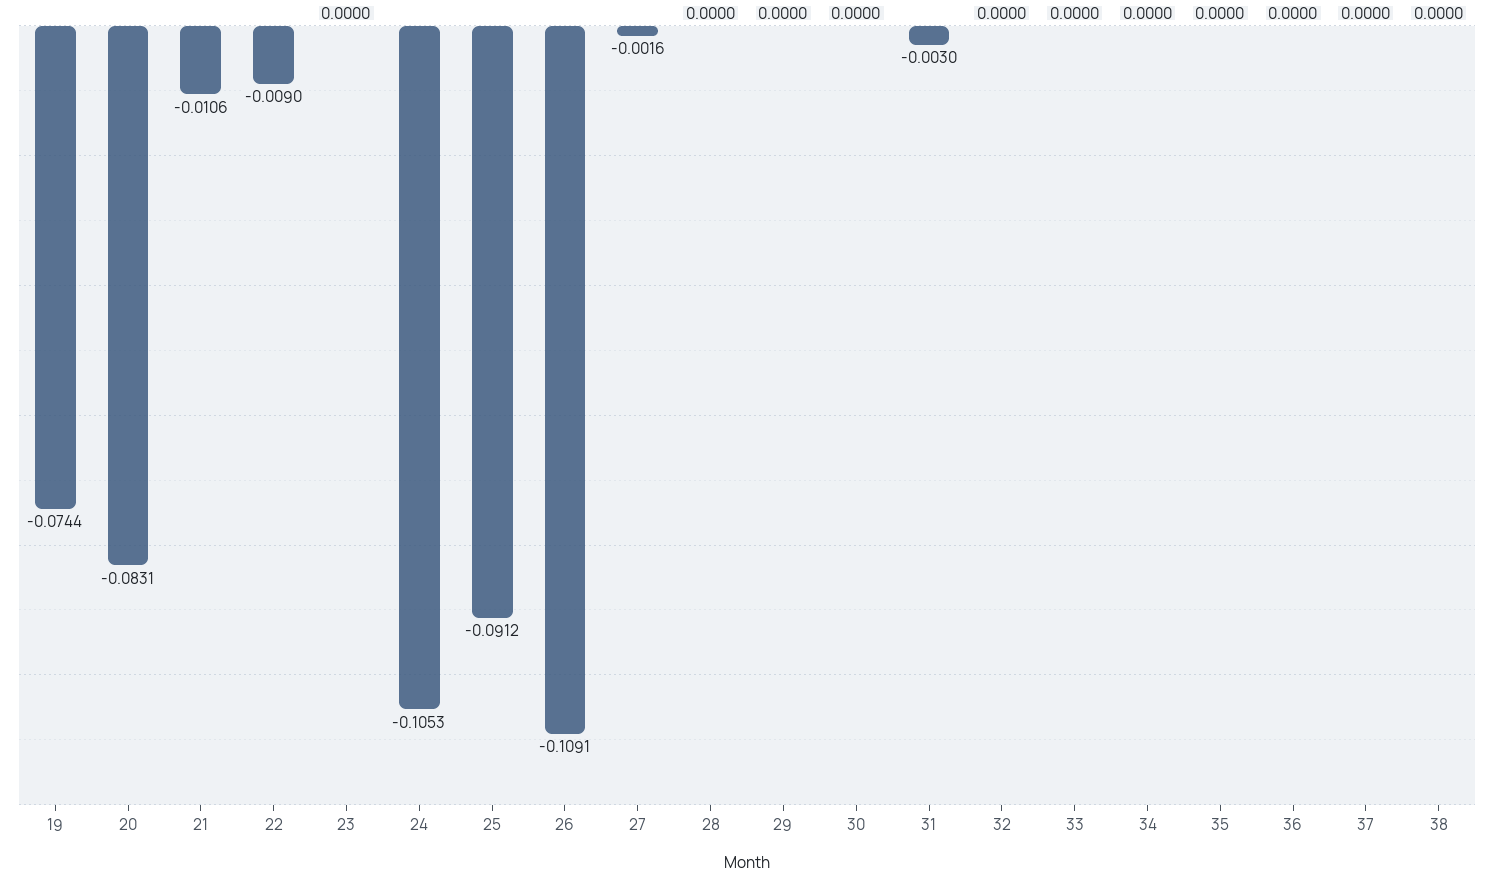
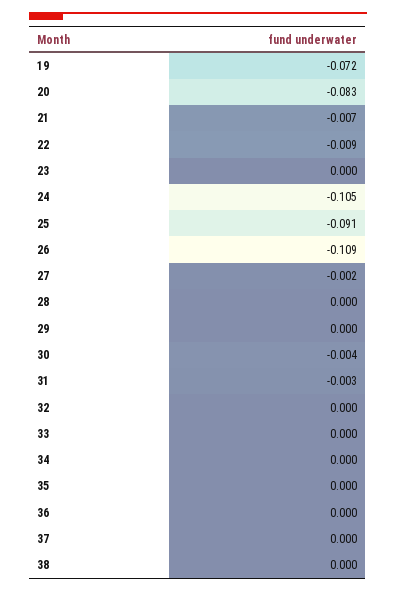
  {
-   "19": -0.0744,
+   "19": -0.072,
    "20": -0.0831,
-   "21": -0.0106,
+   "21": -0.007,
    "22": -0.009,
    "23": 0,
    "24": -0.1053,
    "25": -0.0912,
    "26": -0.1091,
    "27": -0.0016,
    "28": 0,
    "29": 0,
-   "30": 0,
+   "30": -0.004,
    "31": -0.003,
    "32": 0,
    "33": 0,
    "34": 0,
    "35": 0,
    "36": 0,
    "37": 0,
    "38": 0
  }

